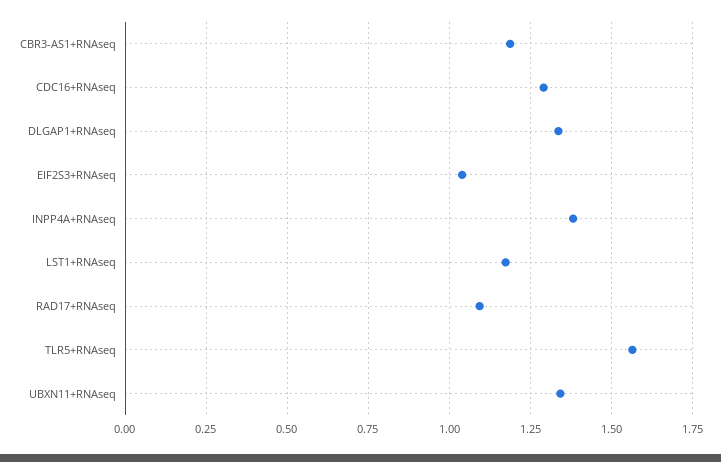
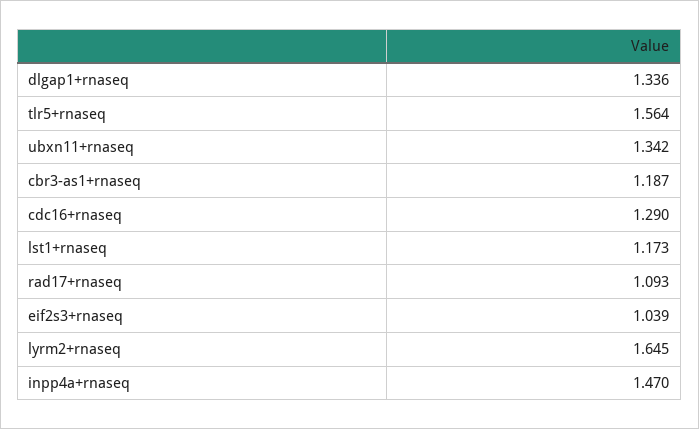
  {
    "CBR3-AS1+RNAseq": 1.187,
    "CDC16+RNAseq": 1.29,
    "DLGAP1+RNAseq": 1.336,
    "EIF2S3+RNAseq": 1.039,
-   "INPP4A+RNAseq": 1.375,
+   "INPP4A+RNAseq": 1.47,
    "LST1+RNAseq": 1.173,
    "RAD17+RNAseq": 1.093,
    "TLR5+RNAseq": 1.564,
-   "UBXN11+RNAseq": 1.342
+   "UBXN11+RNAseq": 1.342,
+   "lyrm2+rnaseq": 1.645
  }

